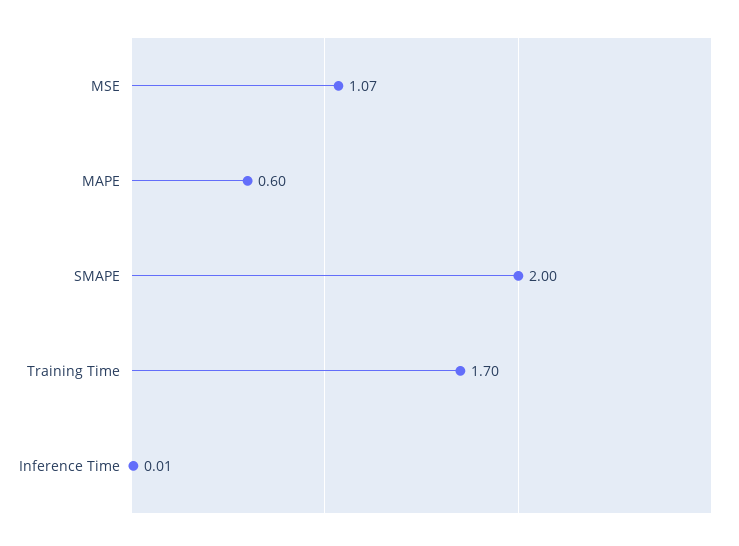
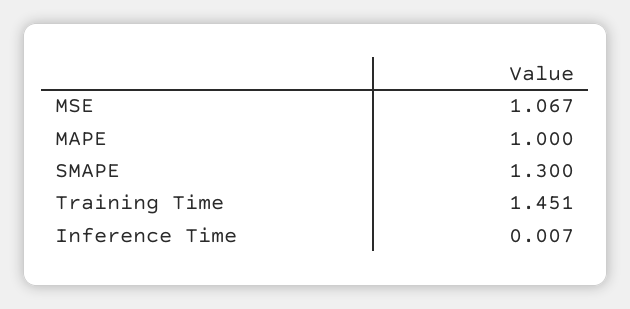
  {
    "MSE": 1.067,
-   "MAPE": 0.6,
+   "MAPE": 1,
-   "SMAPE": 2,
+   "SMAPE": 1.3,
-   "Training Time": 1.7,
+   "Training Time": 1.451,
    "Inference Time": 0.007
  }

